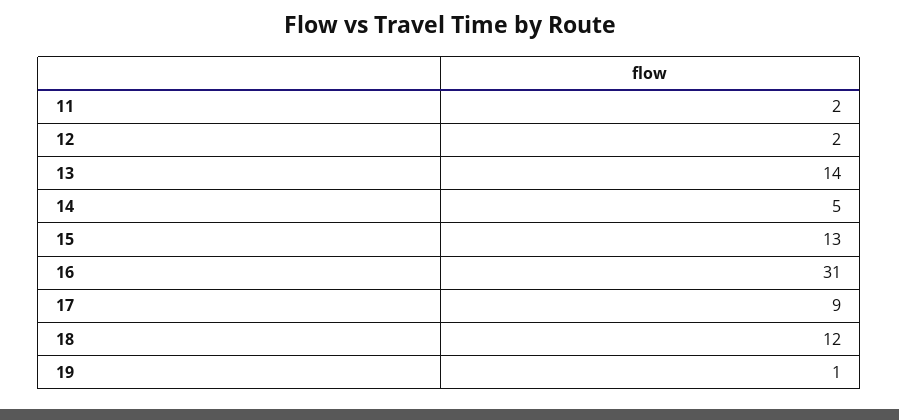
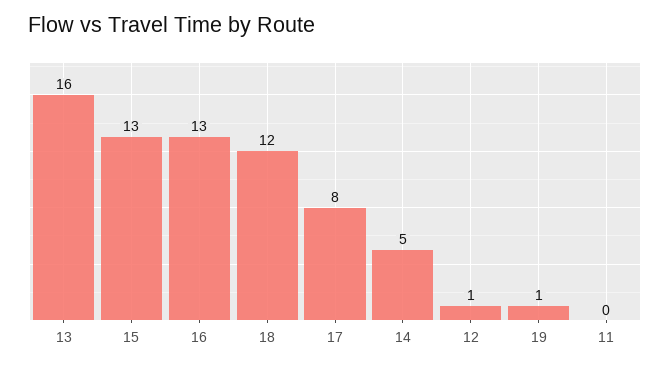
  {
-   "11": 2,
+   "11": 0,
-   "12": 2,
+   "12": 1,
-   "13": 14,
+   "13": 16,
    "14": 5,
    "15": 13,
-   "16": 31,
+   "16": 13,
-   "17": 9,
+   "17": 8,
    "18": 12,
    "19": 1
  }

